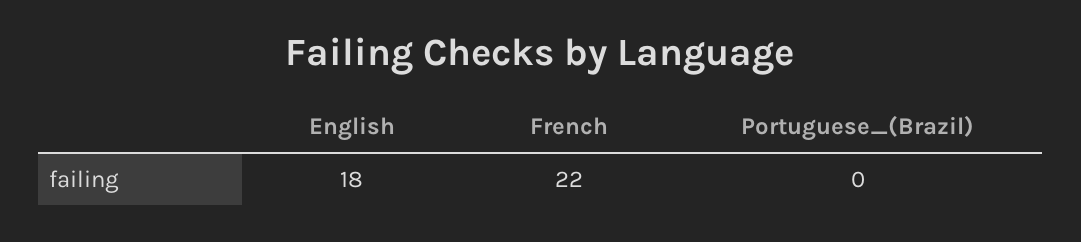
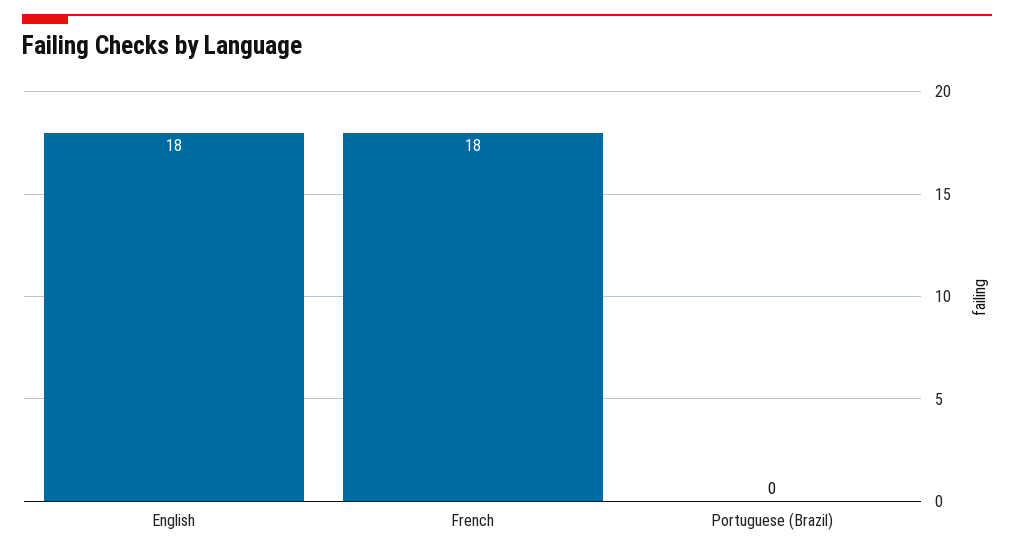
  {
    "English": 18,
-   "French": 22,
+   "French": 18,
    "Portuguese_(Brazil)": 0
  }

